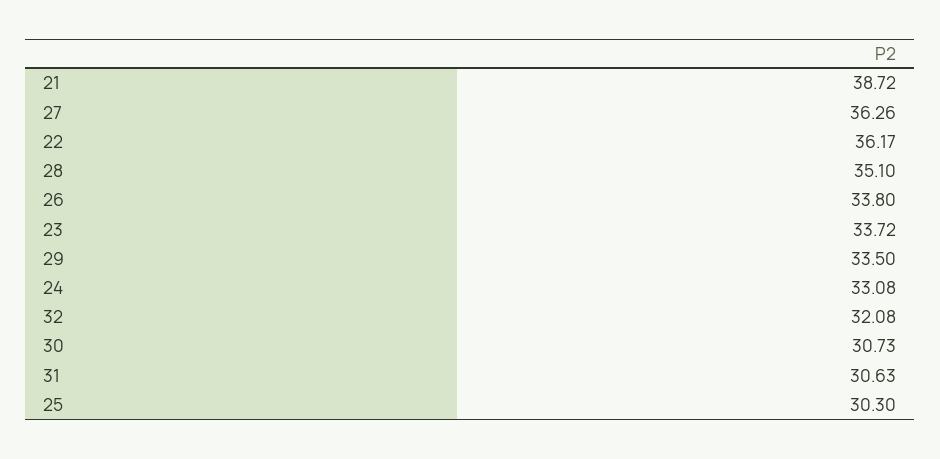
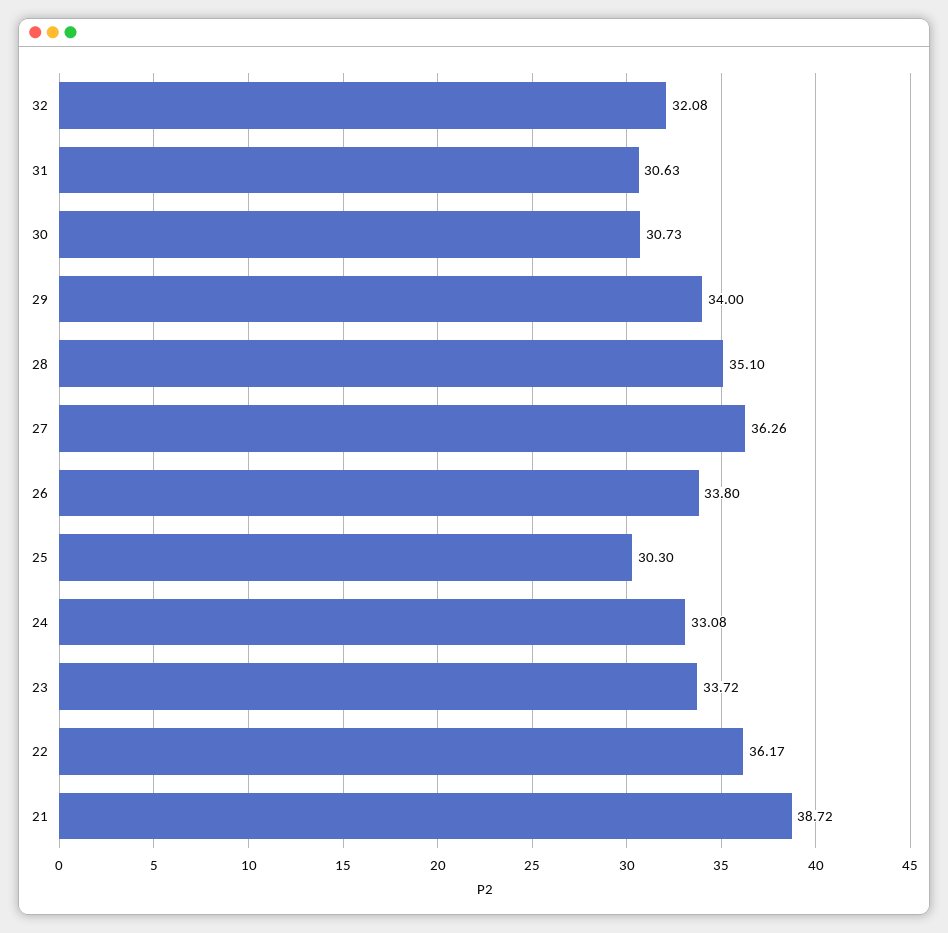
  {
    "21": 38.72,
    "27": 36.26,
    "22": 36.17,
    "28": 35.1,
    "26": 33.8,
    "23": 33.72,
-   "29": 33.5,
+   "29": 34,
    "24": 33.08,
    "32": 32.08,
    "30": 30.73,
    "31": 30.63,
    "25": 30.3
  }

